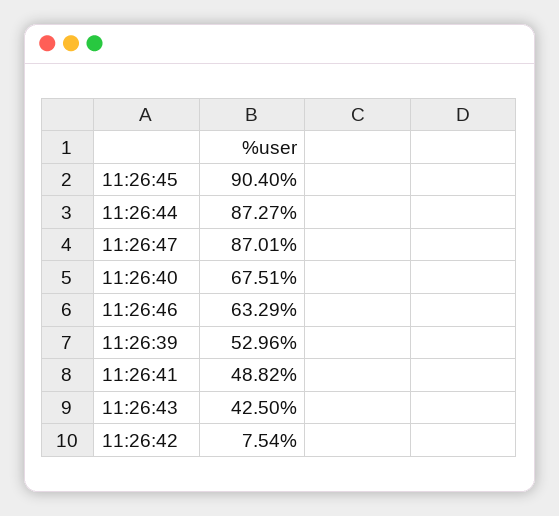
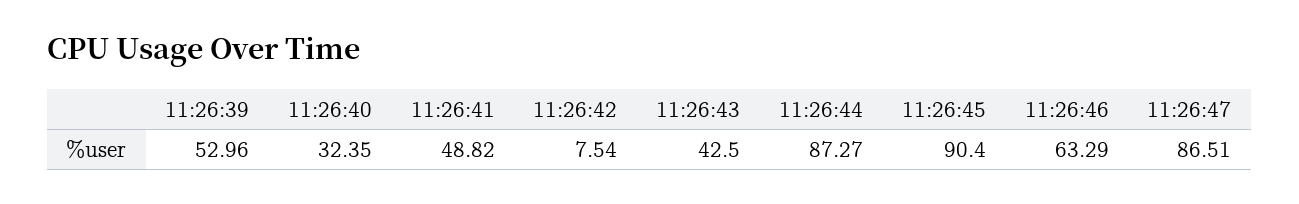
  {
    "11:26:45": 90.4,
    "11:26:44": 87.27,
-   "11:26:47": 87.01,
+   "11:26:47": 86.51,
-   "11:26:40": 67.51,
+   "11:26:40": 32.35,
    "11:26:46": 63.29,
    "11:26:39": 52.96,
    "11:26:41": 48.82,
    "11:26:43": 42.5,
    "11:26:42": 7.54
  }

